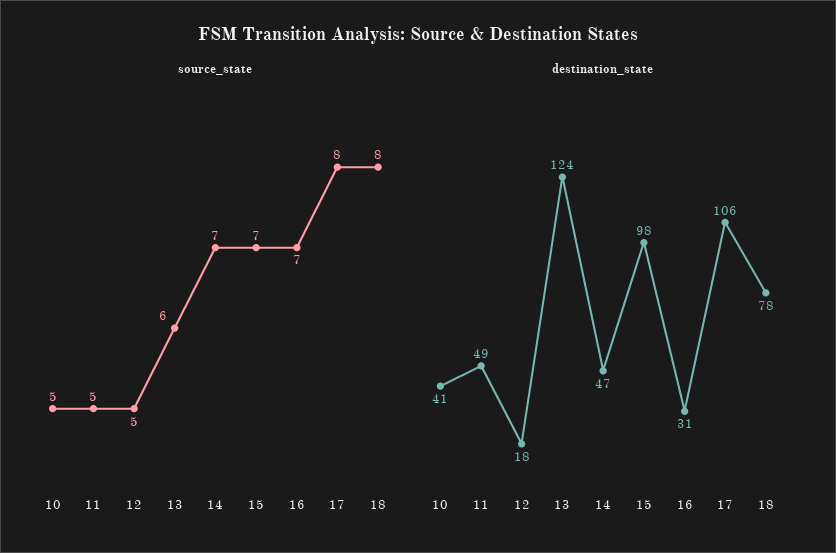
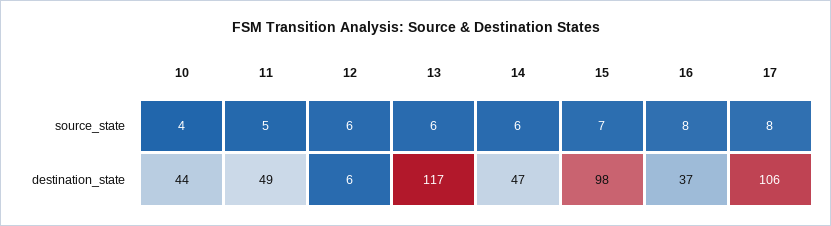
  {
    "source_state": {
-     "10": 5,
+     "10": 4,
      "11": 5,
-     "12": 5,
+     "12": 6,
      "13": 6,
-     "14": 7,
+     "14": 6,
      "15": 7,
-     "16": 7,
+     "16": 8,
-     "17": 8,
+     "17": 8
-     "18": 8
    },
    "destination_state": {
-     "10": 41,
+     "10": 44,
      "11": 49,
-     "12": 18,
+     "12": 6,
-     "13": 124,
+     "13": 117,
      "14": 47,
      "15": 98,
-     "16": 31,
+     "16": 37,
-     "17": 106,
+     "17": 106
-     "18": 78
    }
  }

